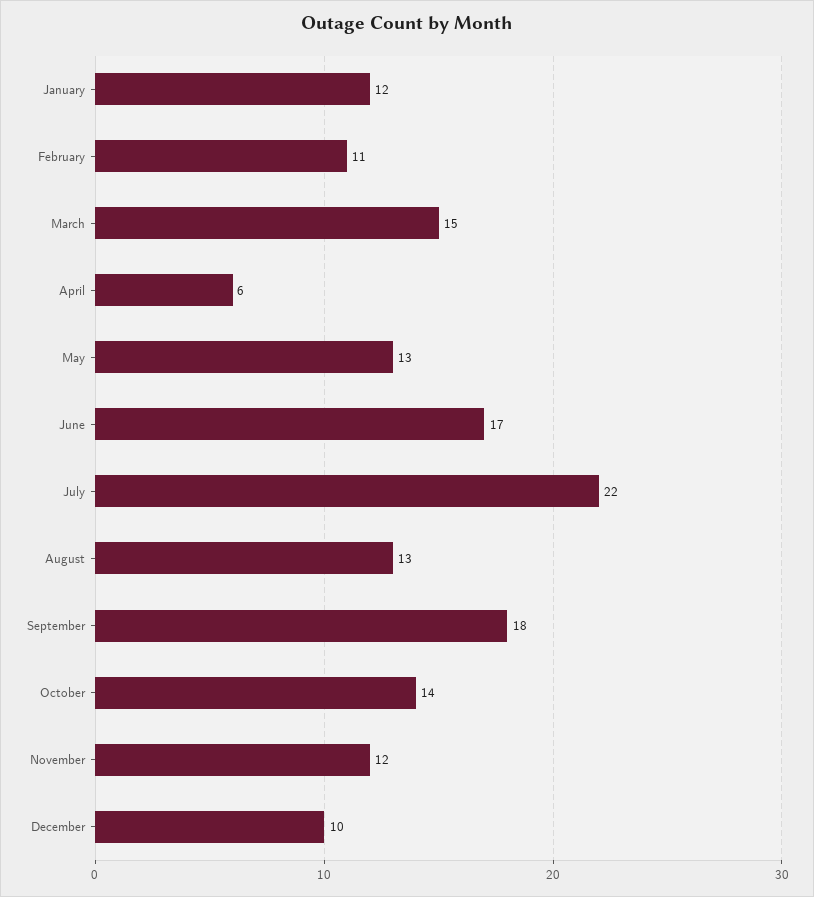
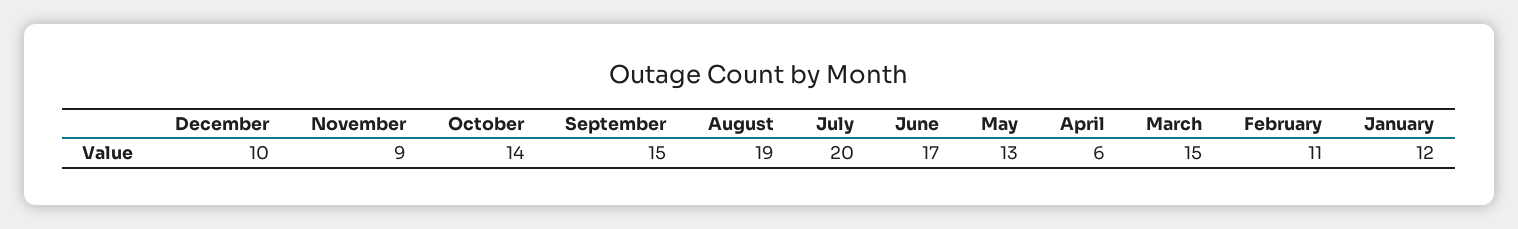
  {
    "January": 12,
    "February": 11,
    "March": 15,
    "April": 6,
    "May": 13,
    "June": 17,
-   "July": 22,
+   "July": 20,
-   "August": 13,
+   "August": 19,
-   "September": 18,
+   "September": 15,
    "October": 14,
-   "November": 12,
+   "November": 9,
    "December": 10
  }

